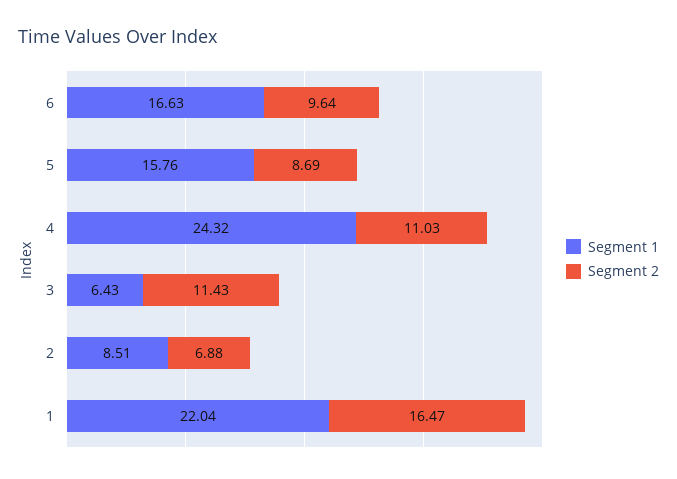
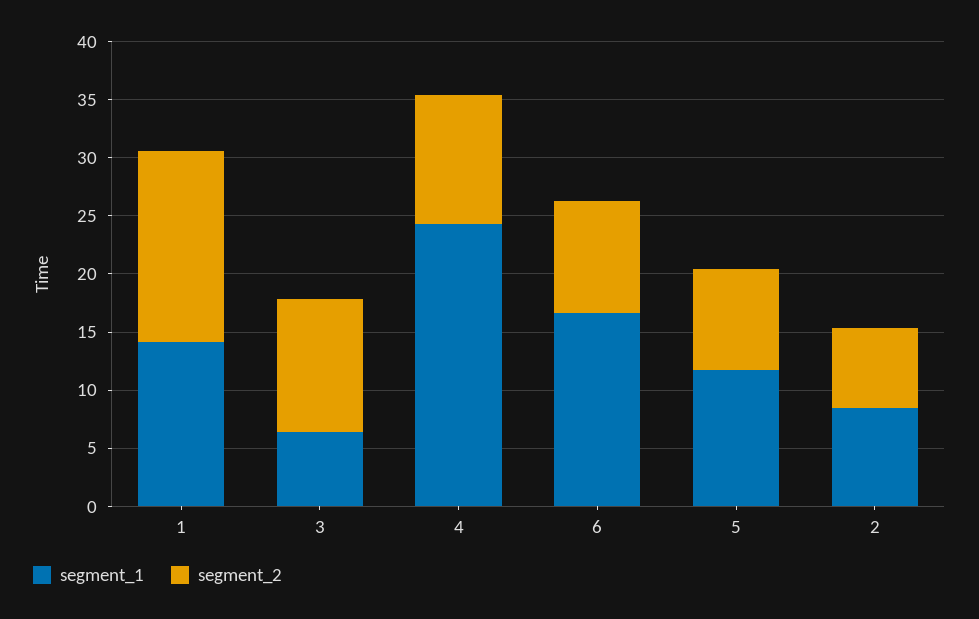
  {
    "Segment 1": {
      "6": 16.63,
-     "5": 15.76,
+     "5": 12,
      "4": 24.32,
      "3": 6.43,
      "2": 8.51,
-     "1": 22.04
+     "1": 14
    },
    "Segment 2": {
      "6": 9.64,
      "5": 8.69,
      "4": 11.03,
      "3": 11.43,
      "2": 6.88,
      "1": 16.47
    }
  }

